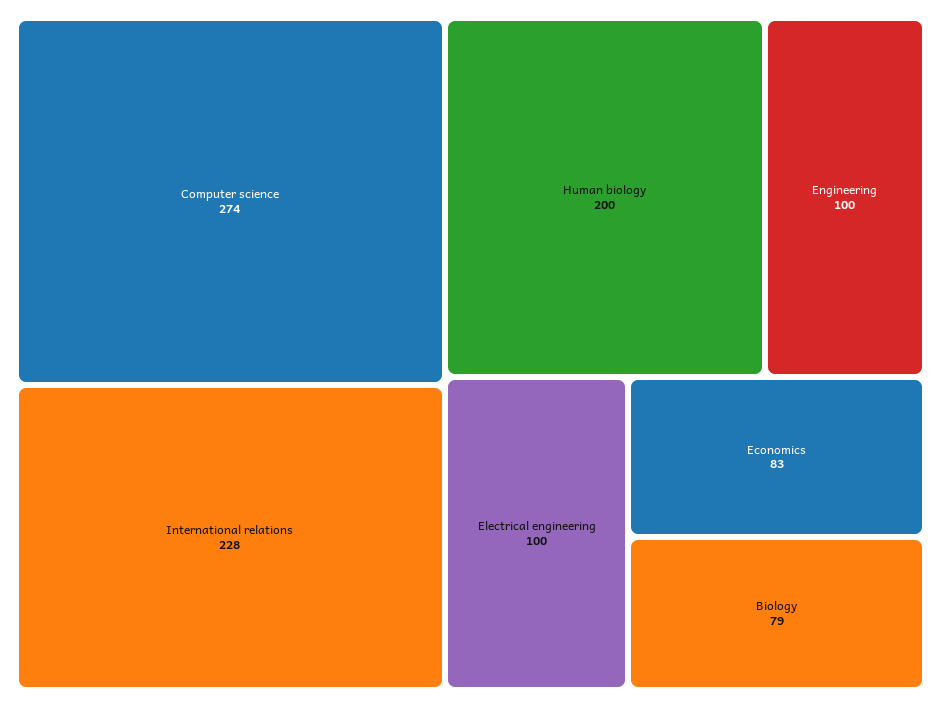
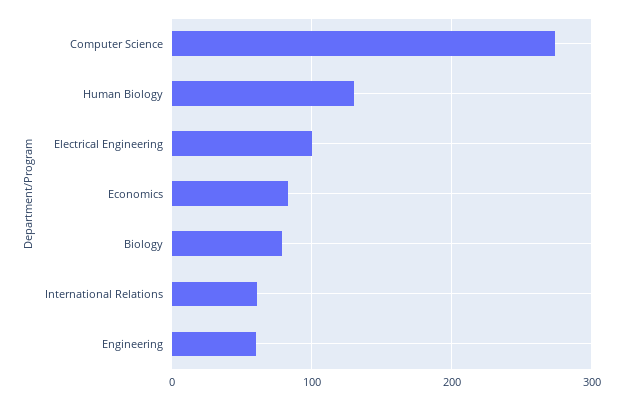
  {
    "Computer science": 274,
-   "International relations": 228,
+   "International relations": 60,
-   "Human biology": 200,
+   "Human biology": 130,
-   "Engineering": 100,
+   "Engineering": 60,
    "Electrical engineering": 100,
    "Economics": 83,
    "Biology": 79
  }

